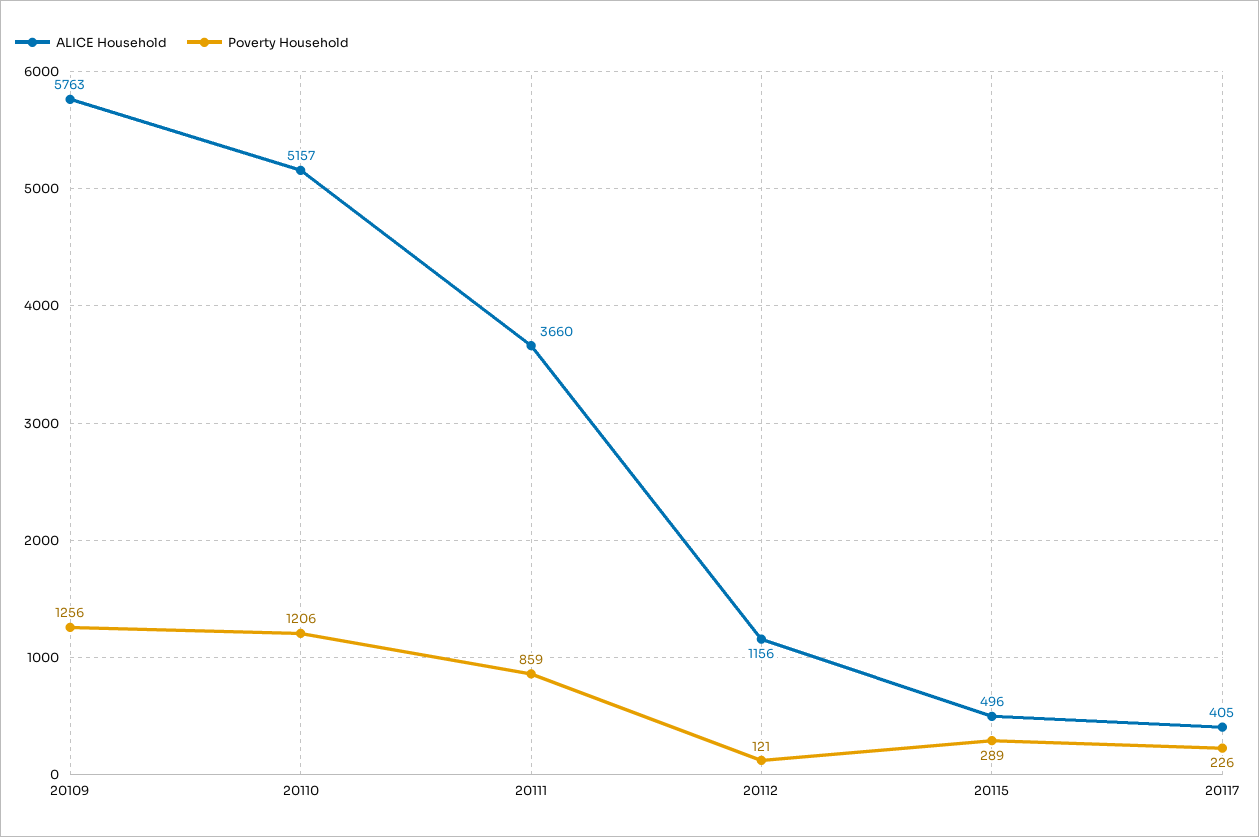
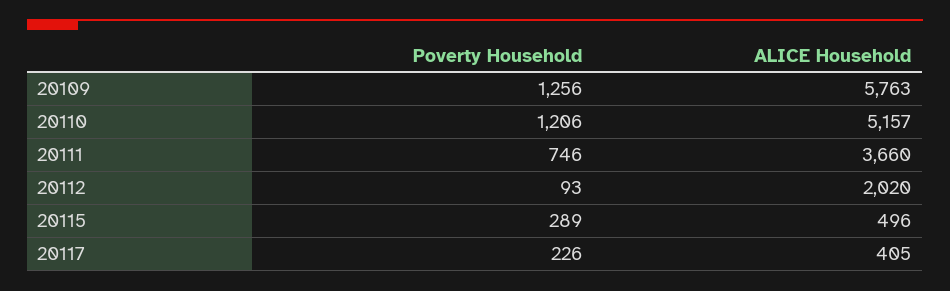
  {
    "ALICE Household": {
      "20109": 5763,
      "20110": 5157,
      "20111": 3660,
-     "20112": 1156,
+     "20112": 2020,
      "20115": 496,
      "20117": 405
    },
    "Poverty Household": {
      "20109": 1256,
      "20110": 1206,
-     "20111": 859,
+     "20111": 746,
-     "20112": 121,
+     "20112": 93,
      "20115": 289,
      "20117": 226
    }
  }

